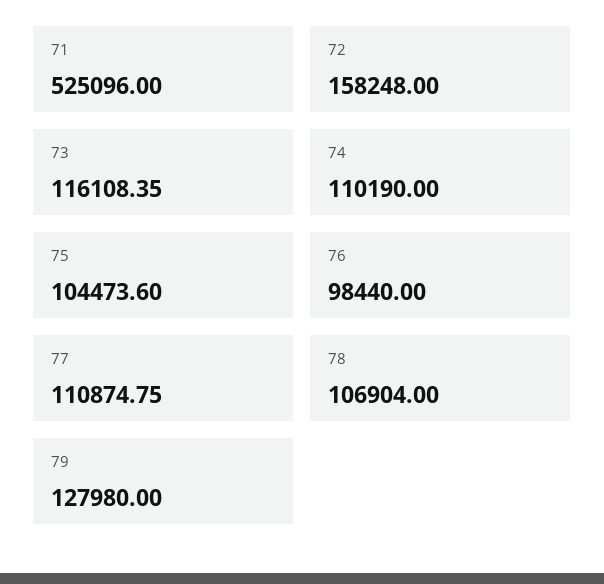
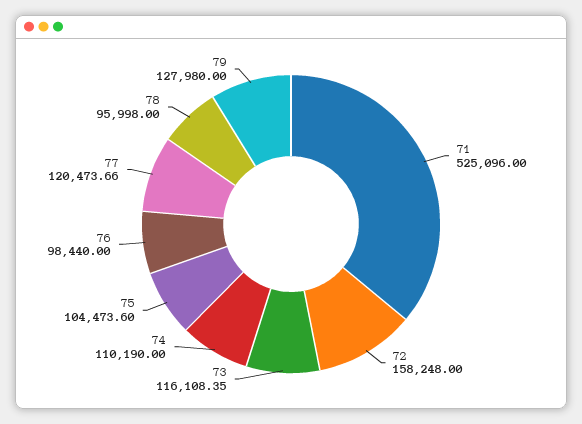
  {
    "71": 525096,
    "72": 158248,
    "73": 116108.35,
    "74": 110190,
    "75": 104473.6,
    "76": 98440,
-   "77": 110874.75,
+   "77": 120473.66,
-   "78": 106904,
+   "78": 95998,
    "79": 127980
  }

